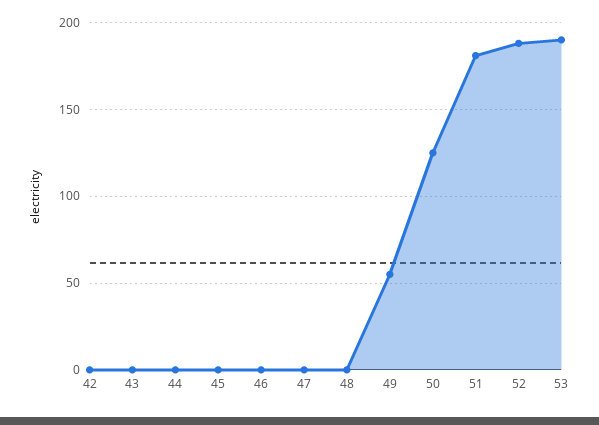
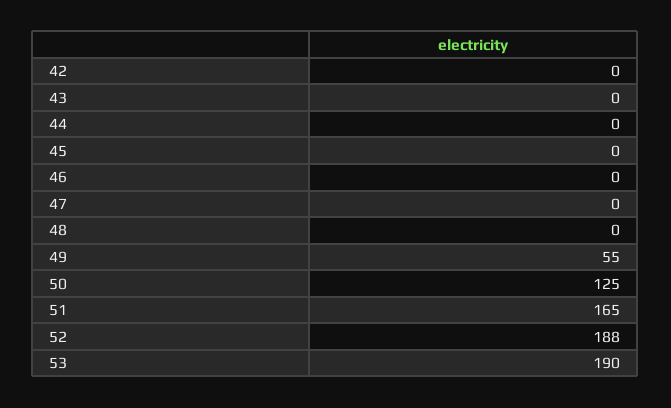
  {
    "42": 0,
    "43": 0,
    "44": 0,
    "45": 0,
    "46": 0,
    "47": 0,
    "48": 0,
    "49": 55,
    "50": 125,
-   "51": 180,
+   "51": 165,
    "52": 188,
    "53": 190
  }

